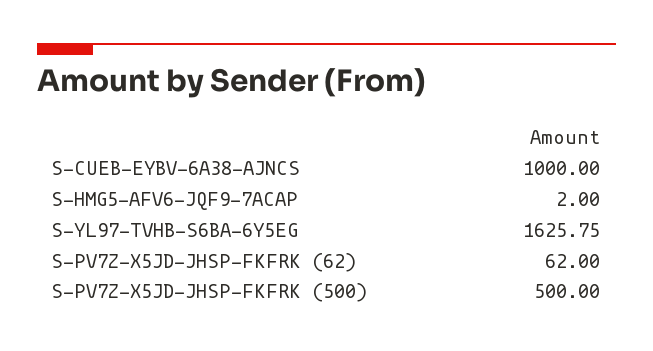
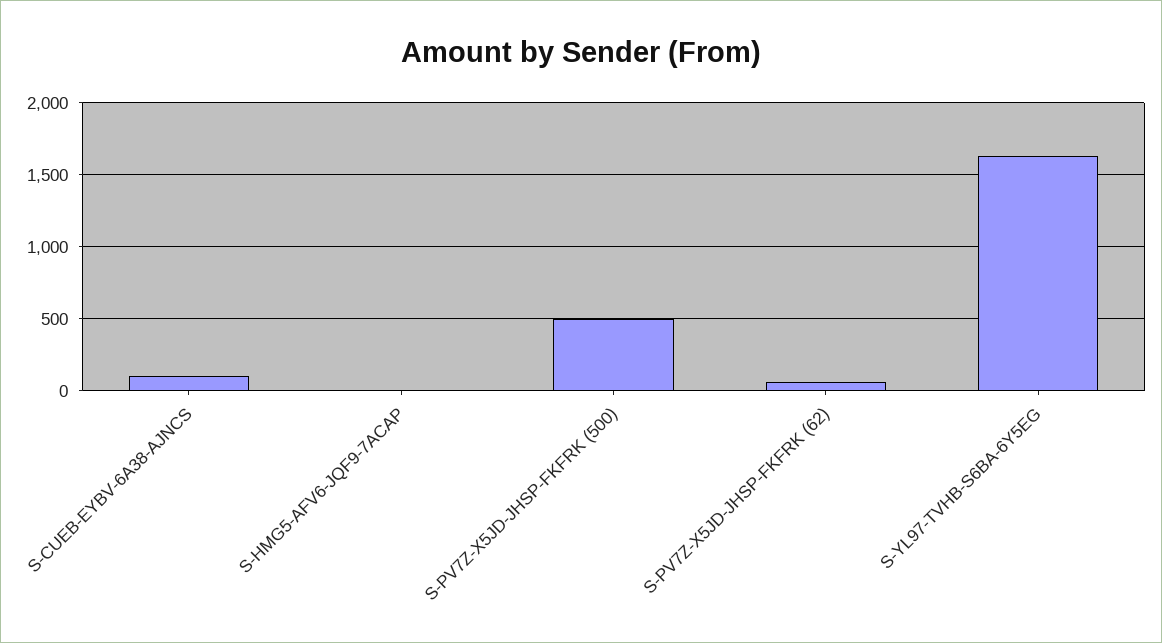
  {
-   "S-CUEB-EYBV-6A38-AJNCS": 1000,
+   "S-CUEB-EYBV-6A38-AJNCS": 100,
    "S-HMG5-AFV6-JQF9-7ACAP": 2,
    "S-YL97-TVHB-S6BA-6Y5EG": 1625.75,
    "S-PV7Z-X5JD-JHSP-FKFRK (62)": 62,
    "S-PV7Z-X5JD-JHSP-FKFRK (500)": 500
  }

